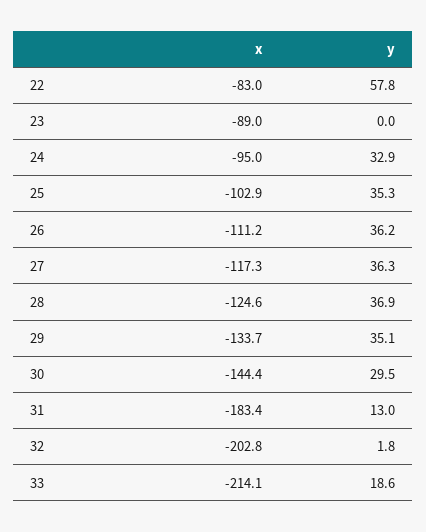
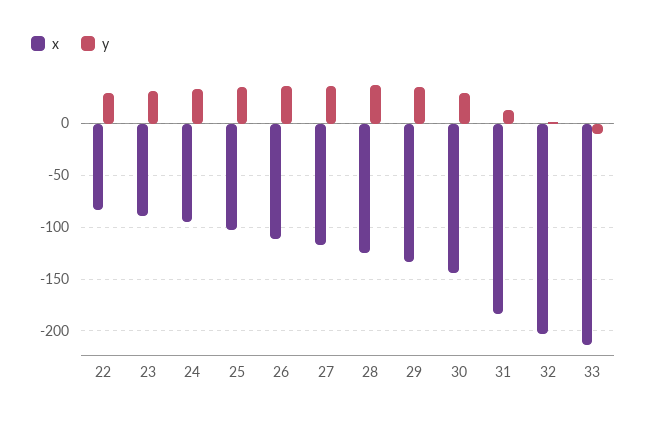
  {
    "x": {
      "22": -83,
      "23": -89,
      "24": -95,
      "25": -102.9,
      "26": -111.2,
      "27": -117.3,
      "28": -124.6,
      "29": -133.7,
      "30": -144.4,
      "31": -183.4,
      "32": -202.8,
      "33": -214.1
    },
    "y": {
-     "22": 57.8,
+     "22": 30,
-     "23": 0,
+     "23": 30,
      "24": 32.9,
      "25": 35.3,
      "26": 36.2,
      "27": 36.3,
      "28": 36.9,
      "29": 35.1,
      "30": 29.5,
      "31": 13,
      "32": 1.8,
-     "33": 18.6
+     "33": -10
    }
  }

